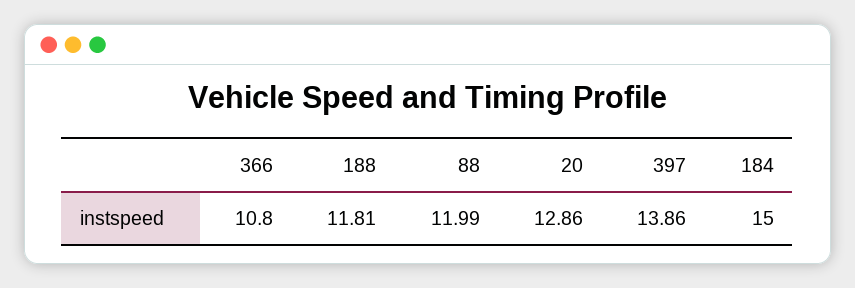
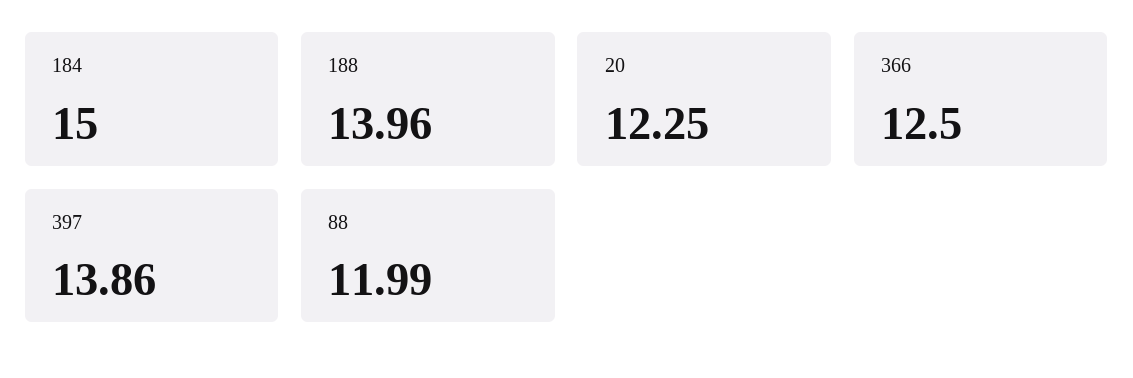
  {
-   "366": 10.8,
+   "366": 12.5,
-   "188": 11.81,
+   "188": 13.96,
    "88": 11.99,
-   "20": 12.86,
+   "20": 12.25,
    "397": 13.86,
    "184": 15
  }

